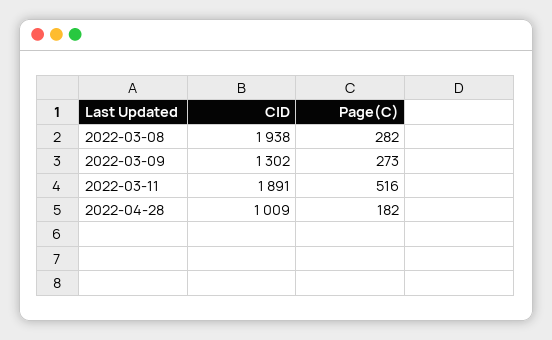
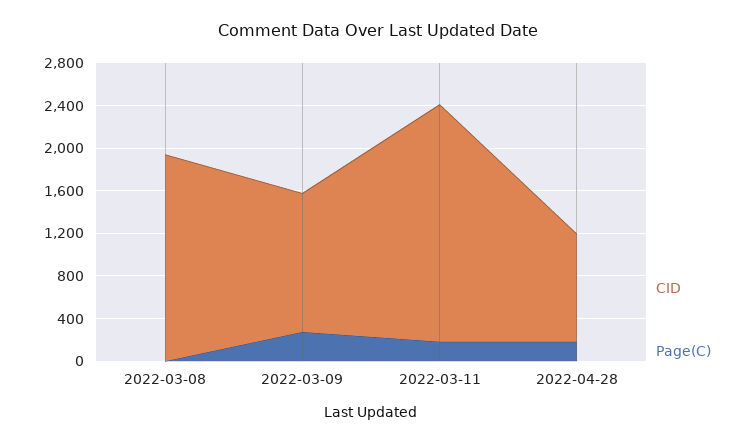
  {
    "CID": {
      "2022-03-08": 1938,
      "2022-03-09": 1302,
-     "2022-03-11": 1891,
+     "2022-03-11": 2200,
      "2022-04-28": 1009
    },
    "Page(C)": {
-     "2022-03-08": 282,
+     "2022-03-08": 0,
      "2022-03-09": 273,
-     "2022-03-11": 516,
+     "2022-03-11": 200,
      "2022-04-28": 182
    }
  }

